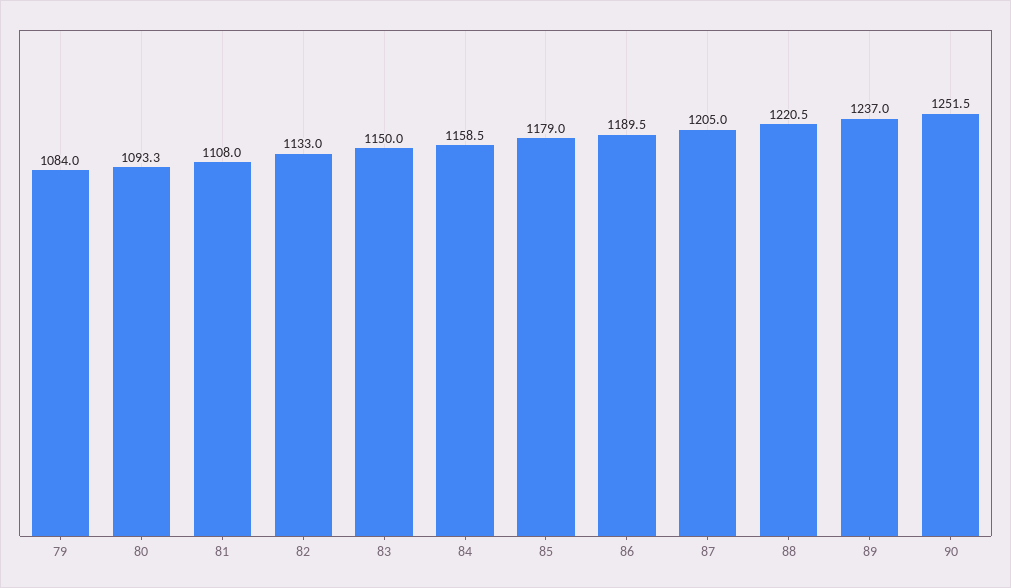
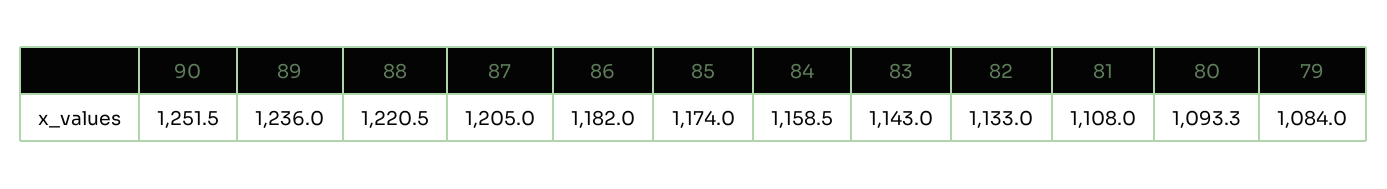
  {
    "79": 1084,
    "80": 1093.3,
    "81": 1108,
    "82": 1133,
-   "83": 1150,
+   "83": 1143,
    "84": 1158.5,
-   "85": 1179,
+   "85": 1174,
-   "86": 1189.5,
+   "86": 1182,
    "87": 1205,
    "88": 1220.5,
-   "89": 1237,
+   "89": 1236,
    "90": 1251.5
  }

